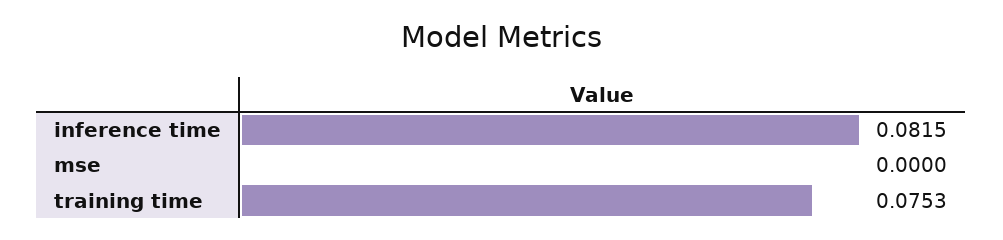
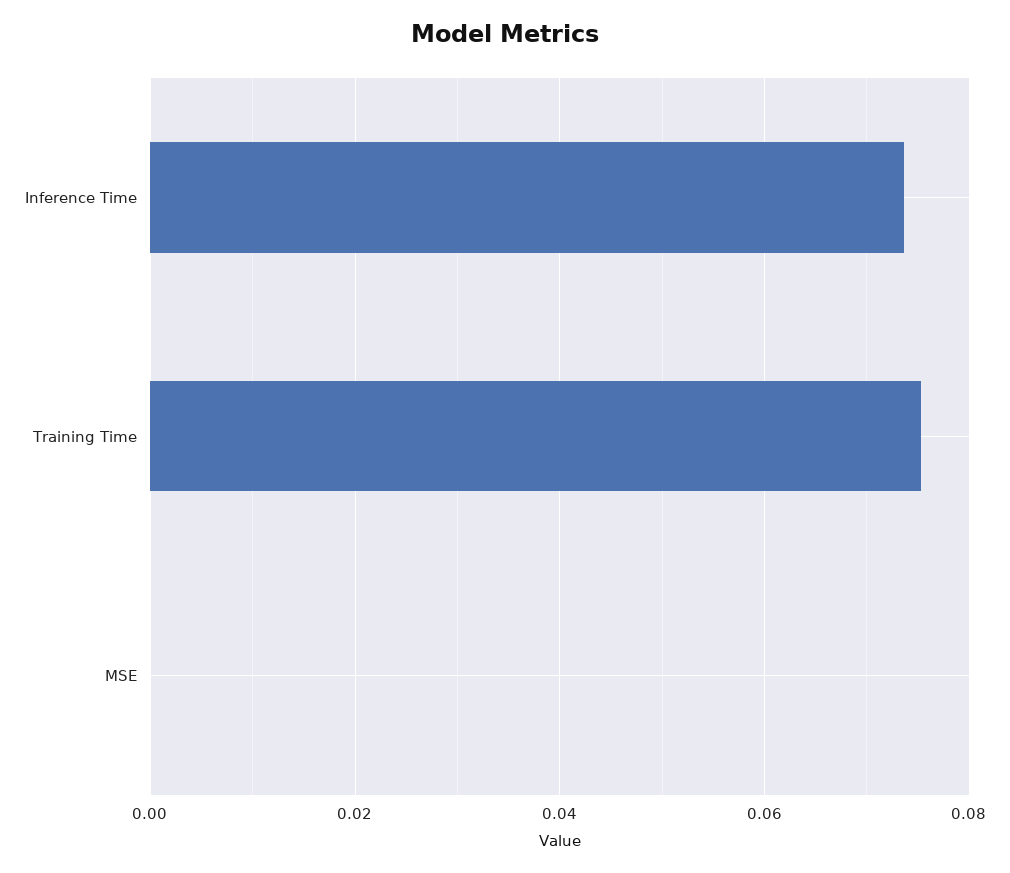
  {
-   "inference time": 0.0815,
+   "inference time": 0.074,
    "mse": 0,
    "training time": 0.0753
  }

